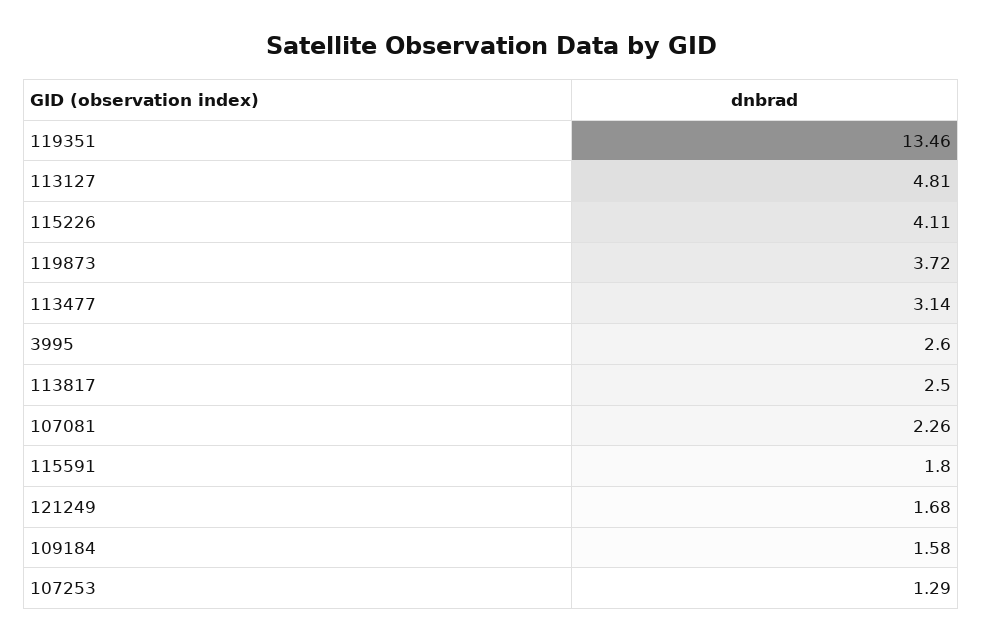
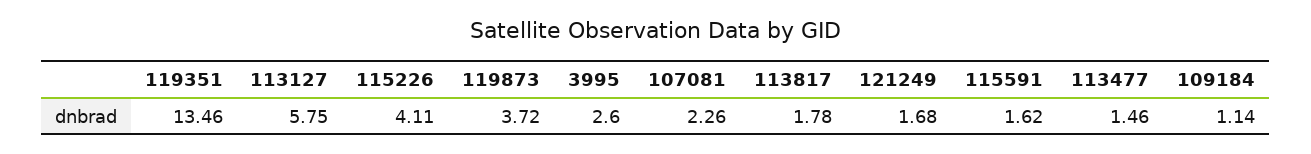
  {
    "119351": 13.46,
-   "113127": 4.81,
+   "113127": 5.75,
    "115226": 4.11,
    "119873": 3.72,
-   "113477": 3.14,
+   "113477": 1.46,
    "3995": 2.6,
-   "113817": 2.5,
+   "113817": 1.78,
    "107081": 2.26,
-   "115591": 1.8,
+   "115591": 1.62,
    "121249": 1.68,
-   "109184": 1.58,
+   "109184": 1.14
-   "107253": 1.29
  }

